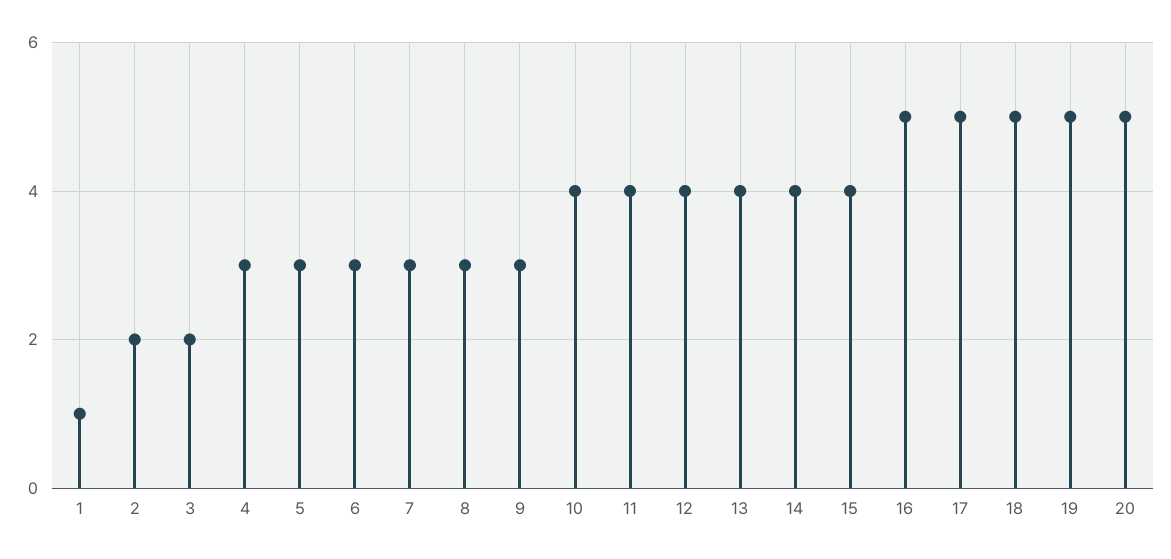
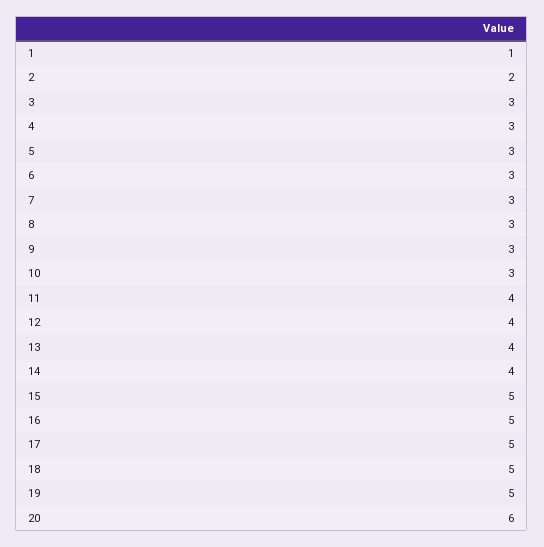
  {
    "1": 1,
    "2": 2,
-   "3": 2,
+   "3": 3,
    "4": 3,
    "5": 3,
    "6": 3,
    "7": 3,
    "8": 3,
    "9": 3,
-   "10": 4,
+   "10": 3,
    "11": 4,
    "12": 4,
    "13": 4,
    "14": 4,
-   "15": 4,
+   "15": 5,
    "16": 5,
    "17": 5,
    "18": 5,
    "19": 5,
-   "20": 5
+   "20": 6
  }

